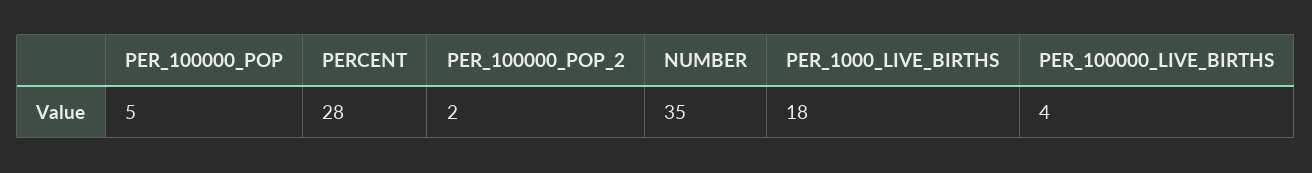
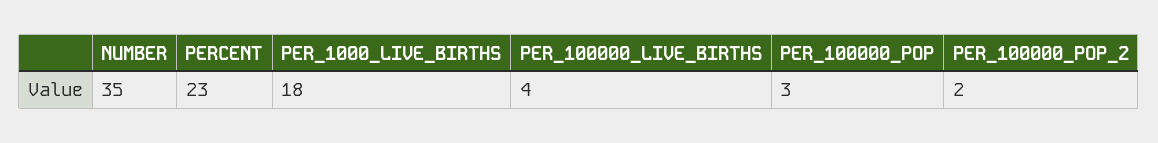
  {
-   "PER_100000_POP": 5,
+   "PER_100000_POP": 3,
-   "PERCENT": 28,
+   "PERCENT": 23,
    "PER_100000_POP_2": 2,
    "NUMBER": 35,
    "PER_1000_LIVE_BIRTHS": 18,
    "PER_100000_LIVE_BIRTHS": 4
  }

